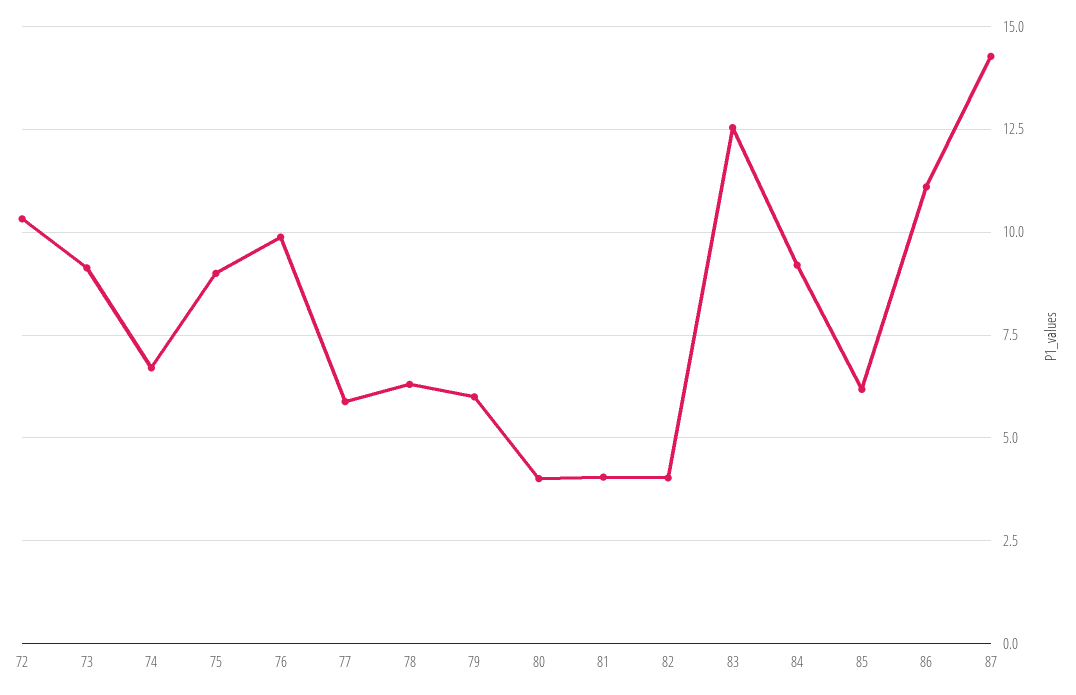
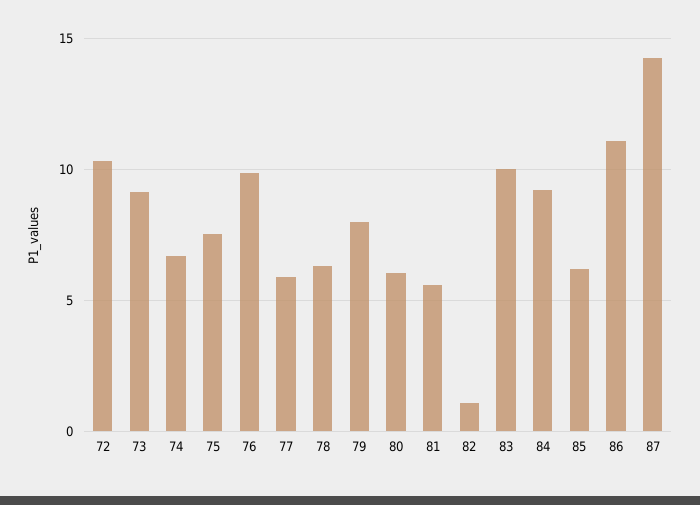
  {
    "72": 10.25,
    "73": 9.25,
    "74": 6.75,
-   "75": 9,
+   "75": 7.5,
    "76": 10,
    "77": 6,
    "78": 6.25,
-   "79": 6,
+   "79": 8,
-   "80": 4,
+   "80": 6,
-   "81": 4,
+   "81": 5.5,
-   "82": 4,
+   "82": 1,
-   "83": 12.5,
+   "83": 10,
    "84": 9.25,
    "85": 6.25,
    "86": 11,
    "87": 14.25
  }

